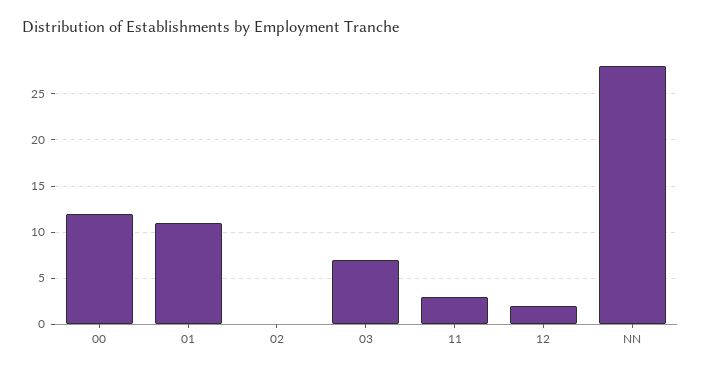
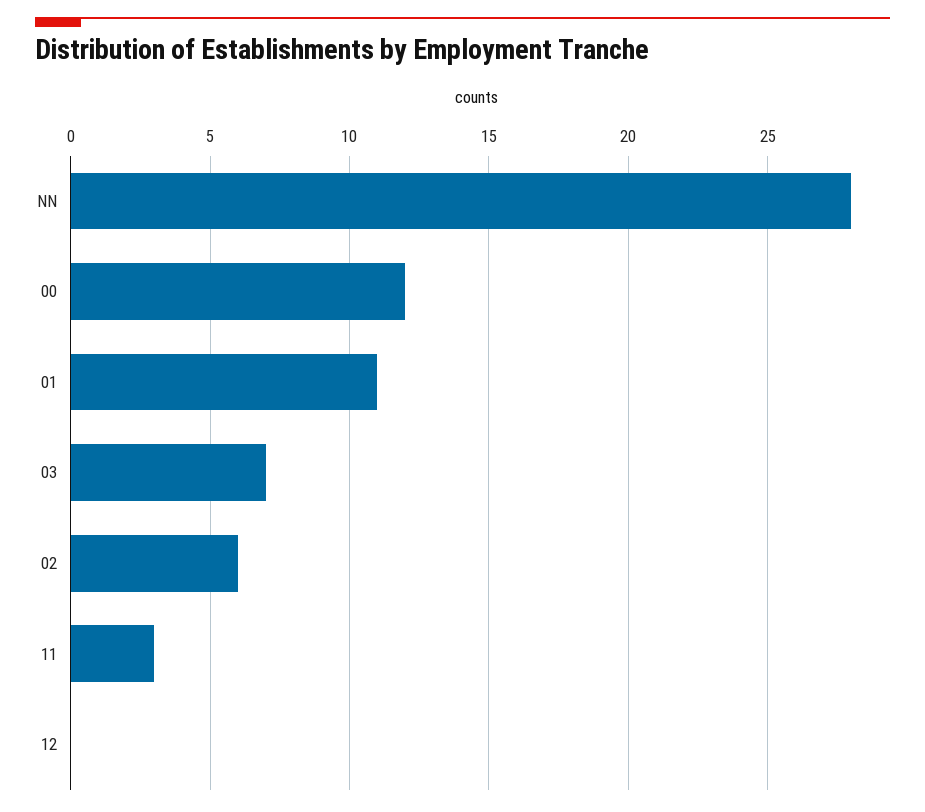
  {
    "00": 12,
    "01": 11,
-   "02": 0,
+   "02": 6,
    "03": 7,
    "11": 3,
-   "12": 2,
+   "12": 0,
    "NN": 28
  }

